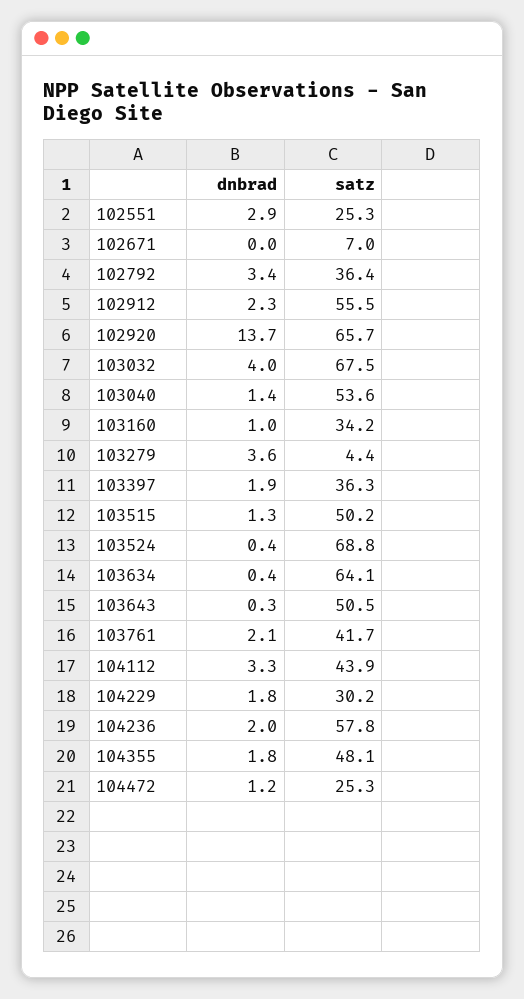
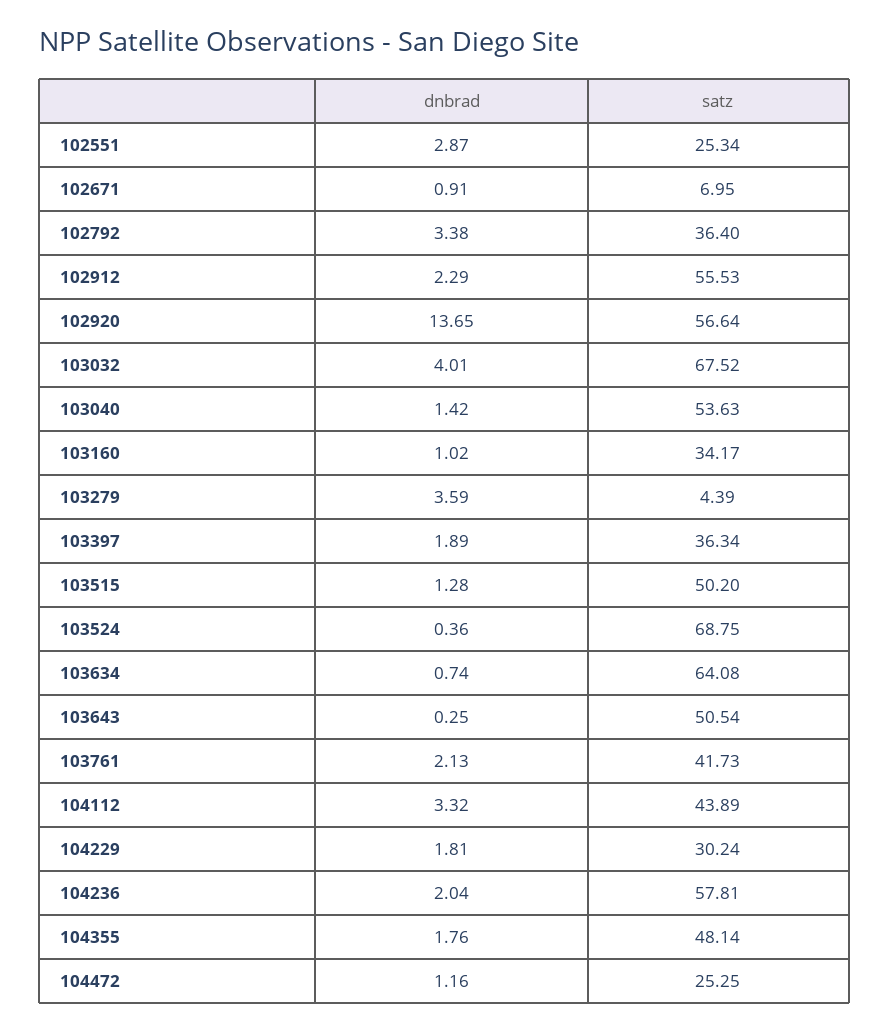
  {
    "dnbrad": {
      "102551": 2.87,
-     "102671": 0,
+     "102671": 0.91,
      "102792": 3.38,
      "102912": 2.29,
      "102920": 13.65,
      "103032": 4.01,
      "103040": 1.42,
      "103160": 1.02,
      "103279": 3.59,
      "103397": 1.89,
      "103515": 1.28,
      "103524": 0.36,
-     "103634": 0.4,
+     "103634": 0.74,
      "103643": 0.25,
      "103761": 2.13,
      "104112": 3.32,
      "104229": 1.81,
      "104236": 2.04,
      "104355": 1.76,
      "104472": 1.16
    },
    "satz": {
      "102551": 25.34,
      "102671": 6.95,
      "102792": 36.4,
      "102912": 55.53,
-     "102920": 65.7,
+     "102920": 56.64,
      "103032": 67.52,
      "103040": 53.63,
      "103160": 34.17,
      "103279": 4.39,
      "103397": 36.34,
      "103515": 50.2,
      "103524": 68.75,
      "103634": 64.08,
      "103643": 50.54,
      "103761": 41.73,
      "104112": 43.89,
      "104229": 30.24,
      "104236": 57.81,
      "104355": 48.14,
      "104472": 25.25
    }
  }

